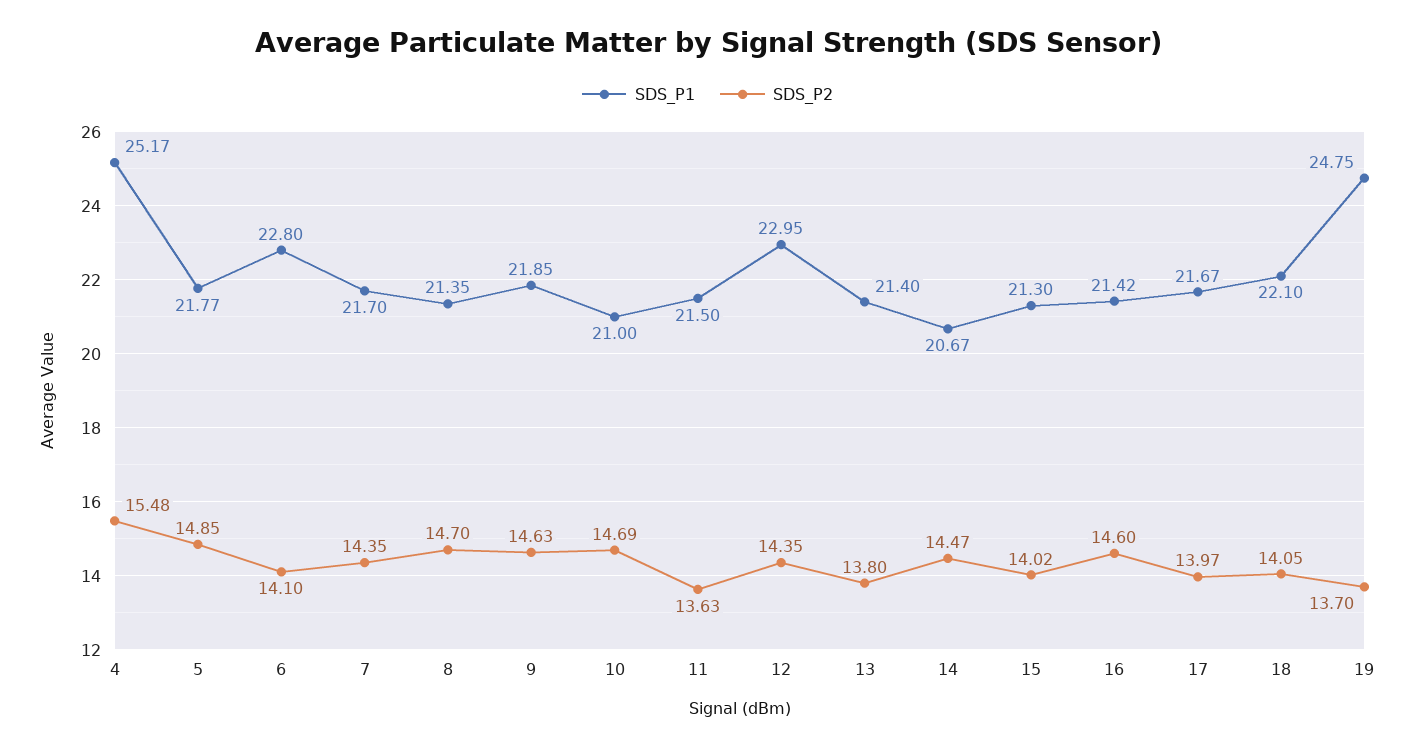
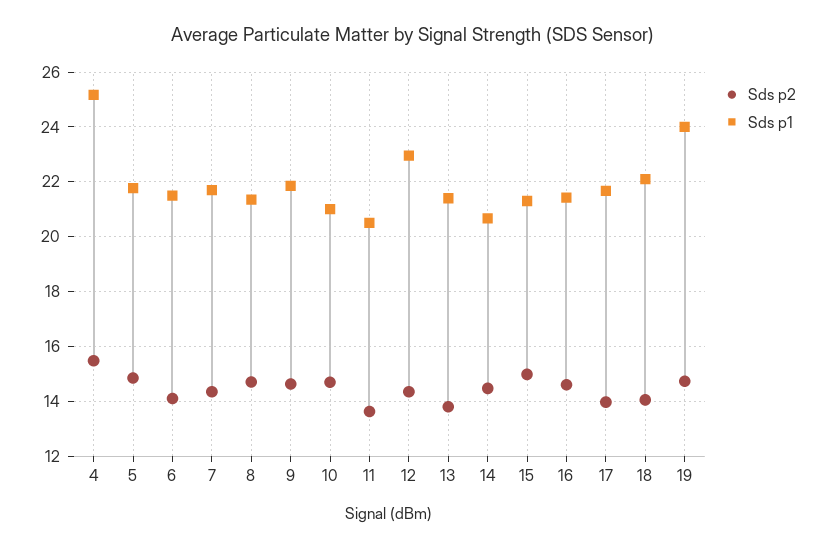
  {
    "SDS_P1": {
      "4": 25.17,
      "5": 21.77,
-     "6": 22.8,
+     "6": 21.5,
      "7": 21.7,
      "8": 21.35,
      "9": 21.85,
      "10": 21,
-     "11": 21.5,
+     "11": 20.5,
      "12": 22.95,
      "13": 21.4,
      "14": 20.67,
      "15": 21.3,
      "16": 21.42,
      "17": 21.67,
      "18": 22.1,
-     "19": 24.75
+     "19": 24
    },
    "SDS_P2": {
      "4": 15.48,
      "5": 14.85,
      "6": 14.1,
      "7": 14.35,
      "8": 14.7,
      "9": 14.63,
      "10": 14.69,
      "11": 13.63,
      "12": 14.35,
      "13": 13.8,
      "14": 14.47,
-     "15": 14.02,
+     "15": 15,
      "16": 14.6,
      "17": 13.97,
      "18": 14.05,
-     "19": 13.7
+     "19": 14.75
    }
  }

